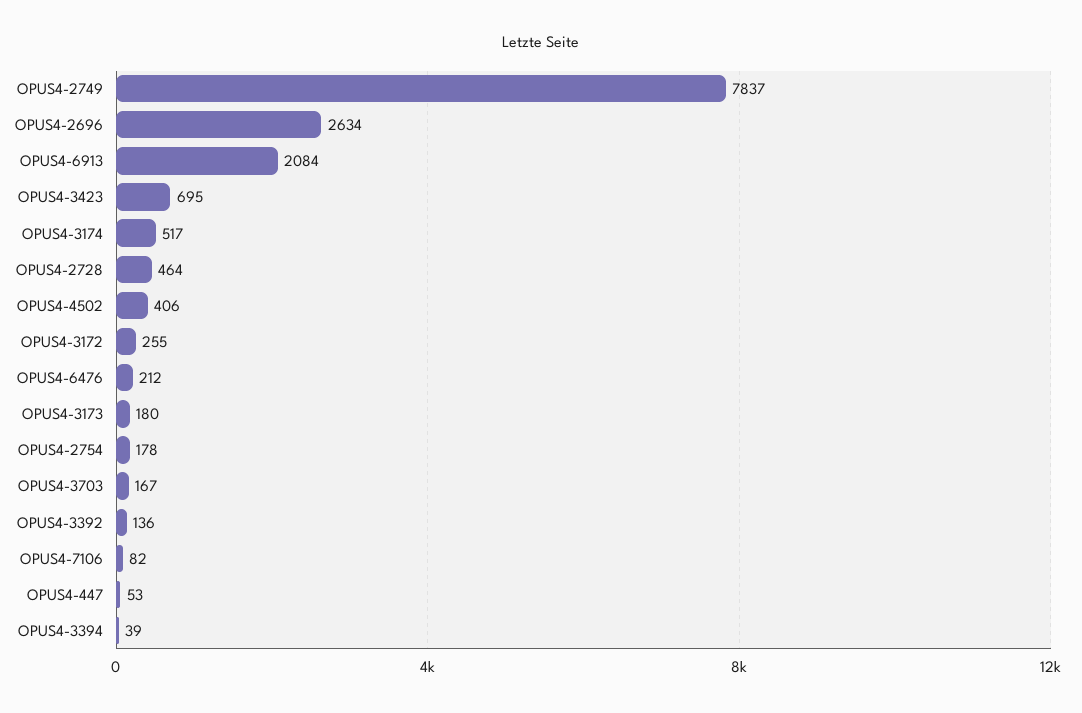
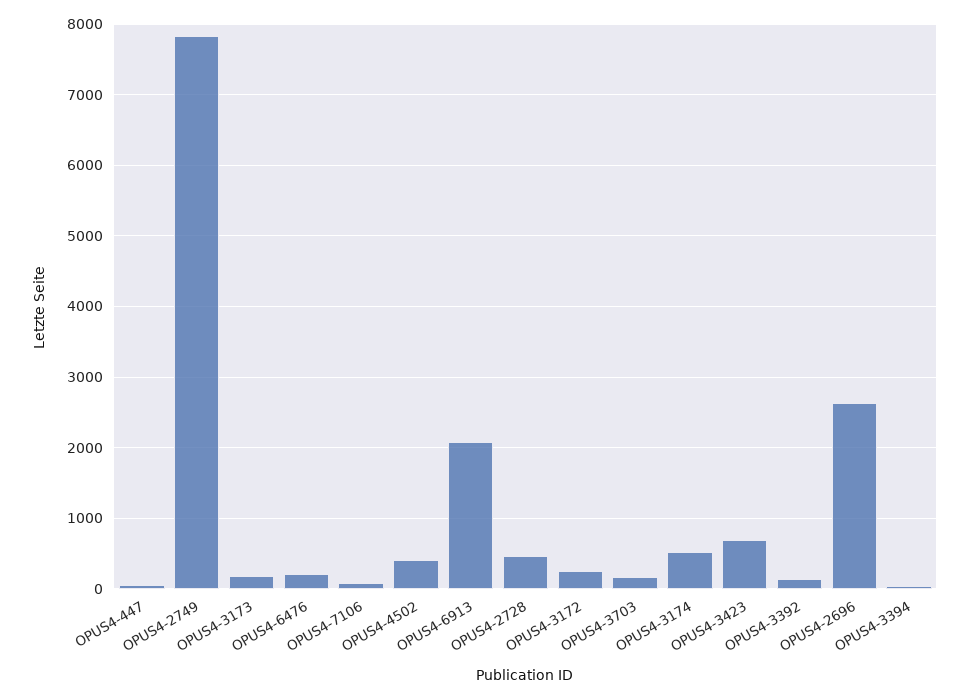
  {
    "OPUS4-2749": 7837,
    "OPUS4-2696": 2634,
    "OPUS4-6913": 2084,
    "OPUS4-3423": 695,
    "OPUS4-3174": 517,
    "OPUS4-2728": 464,
    "OPUS4-4502": 406,
    "OPUS4-3172": 255,
    "OPUS4-6476": 212,
    "OPUS4-3173": 180,
-   "OPUS4-2754": 178,
    "OPUS4-3703": 167,
    "OPUS4-3392": 136,
    "OPUS4-7106": 82,
    "OPUS4-447": 53,
    "OPUS4-3394": 39
  }

